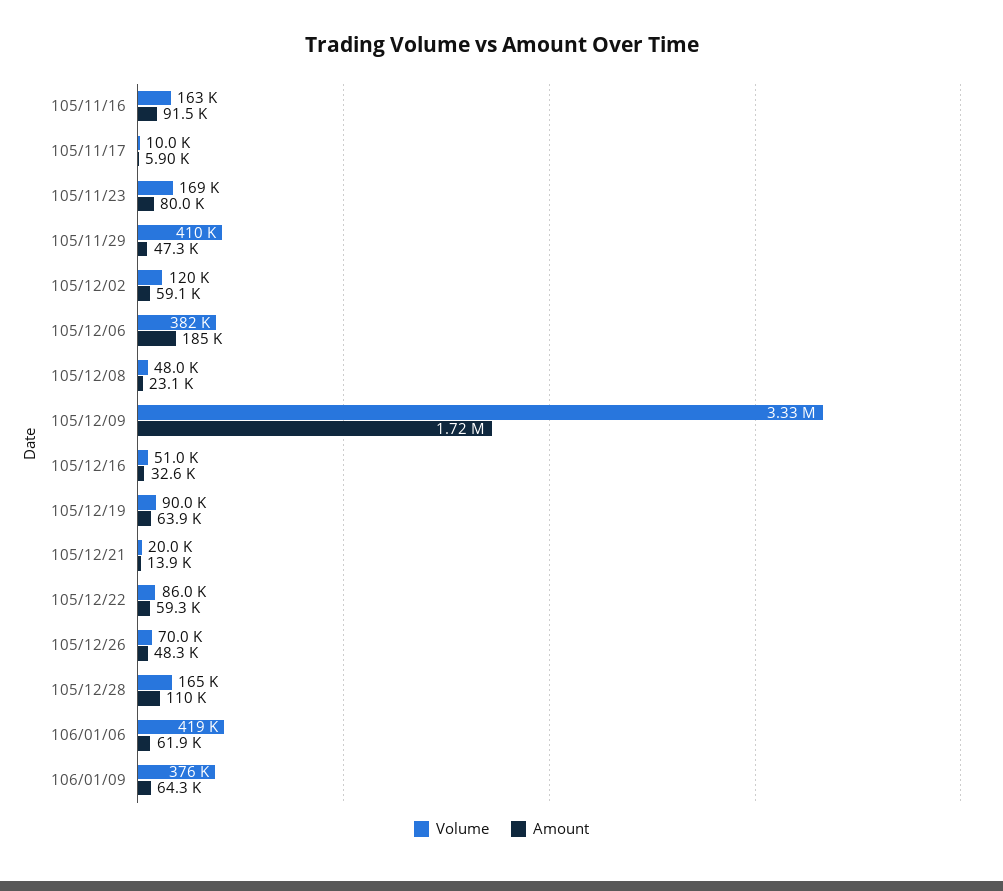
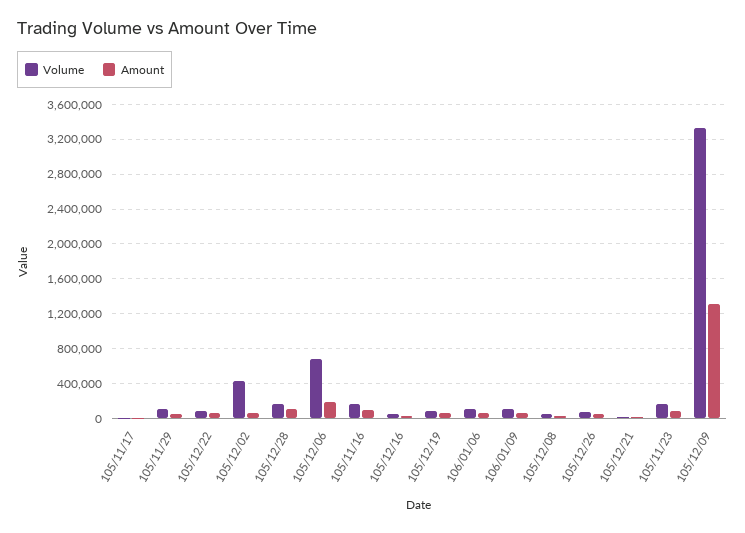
  {
    "Volume": {
      "105/11/16": 163000,
      "105/11/17": 10000,
      "105/11/23": 169000,
-     "105/11/29": 410000,
+     "105/11/29": 100000,
-     "105/12/02": 120000,
+     "105/12/02": 400000,
-     "105/12/06": 382000,
+     "105/12/06": 700000,
      "105/12/08": 48000,
      "105/12/09": 3330000,
      "105/12/16": 51000,
      "105/12/19": 90000,
      "105/12/21": 20000,
      "105/12/22": 86000,
      "105/12/26": 70000,
      "105/12/28": 165000,
-     "106/01/06": 419000,
+     "106/01/06": 100000,
-     "106/01/09": 376000
+     "106/01/09": 100000
    },
    "Amount": {
      "105/11/16": 91500,
      "105/11/17": 5900,
      "105/11/23": 80000,
      "105/11/29": 47300,
      "105/12/02": 59100,
      "105/12/06": 185000,
      "105/12/08": 23100,
-     "105/12/09": 1720000,
+     "105/12/09": 1300000,
      "105/12/16": 32600,
      "105/12/19": 63900,
      "105/12/21": 13900,
      "105/12/22": 59300,
      "105/12/26": 48300,
      "105/12/28": 110000,
      "106/01/06": 61900,
      "106/01/09": 64300
    }
  }

